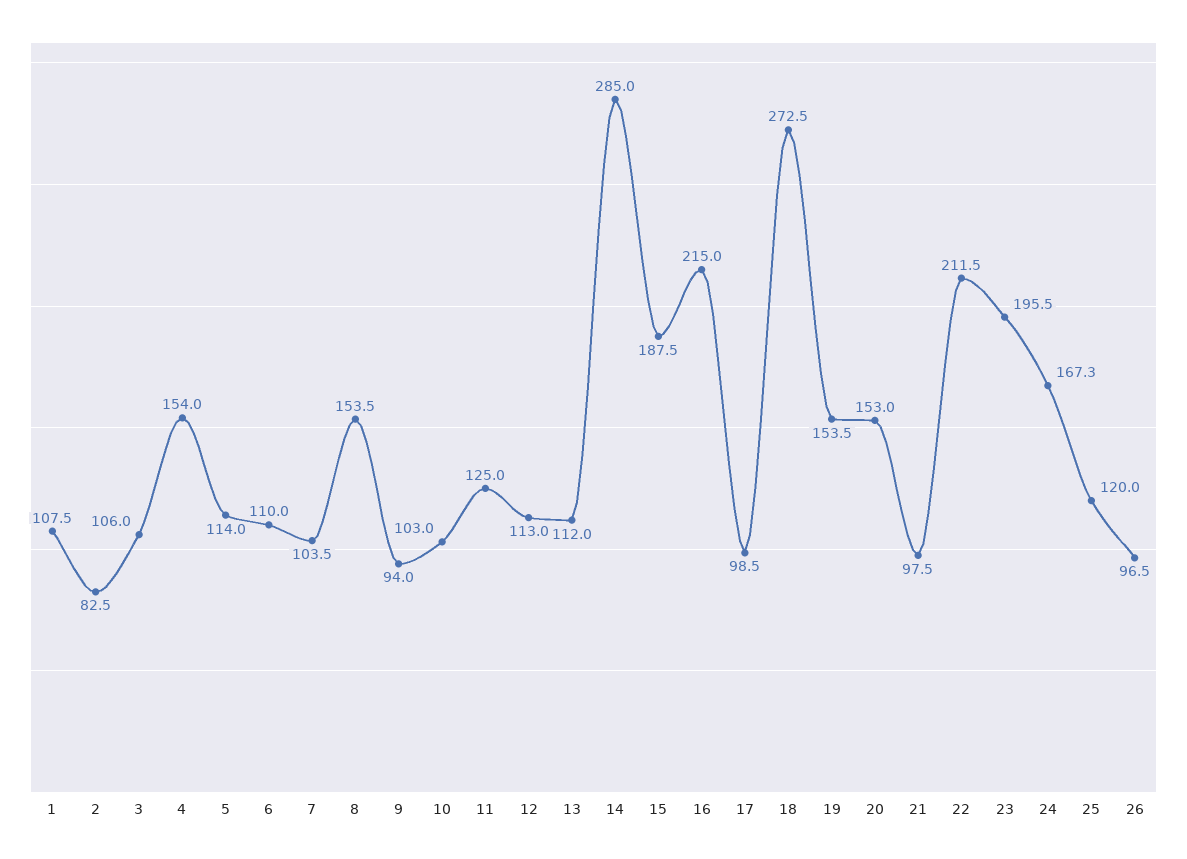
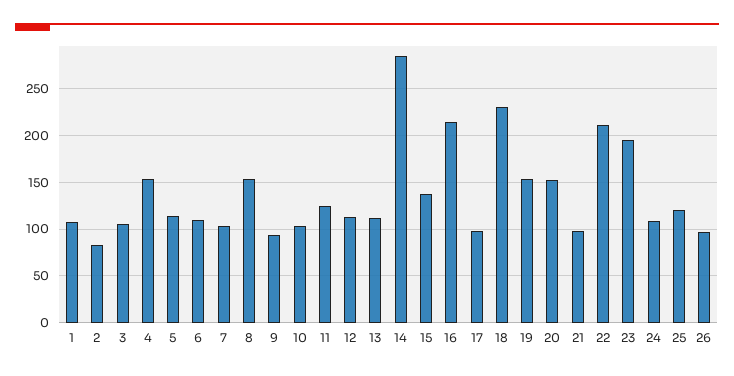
  {
    "1": 107.5,
    "2": 82.5,
    "3": 106,
    "4": 154,
    "5": 114,
    "6": 110,
    "7": 103.5,
    "8": 153.5,
    "9": 94,
    "10": 103,
    "11": 125,
    "12": 113,
    "13": 112,
    "14": 285,
-   "15": 187.5,
+   "15": 140,
    "16": 215,
    "17": 98.5,
-   "18": 272.5,
+   "18": 230,
    "19": 153.5,
    "20": 153,
    "21": 97.5,
    "22": 211.5,
    "23": 195.5,
-   "24": 167.3,
+   "24": 110,
    "25": 120,
    "26": 96.5
  }

